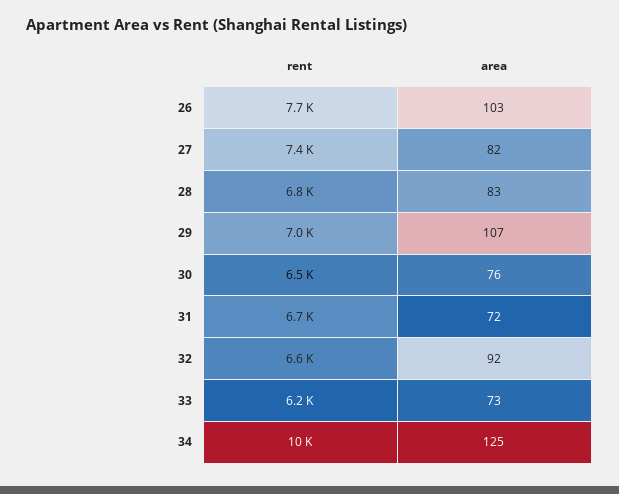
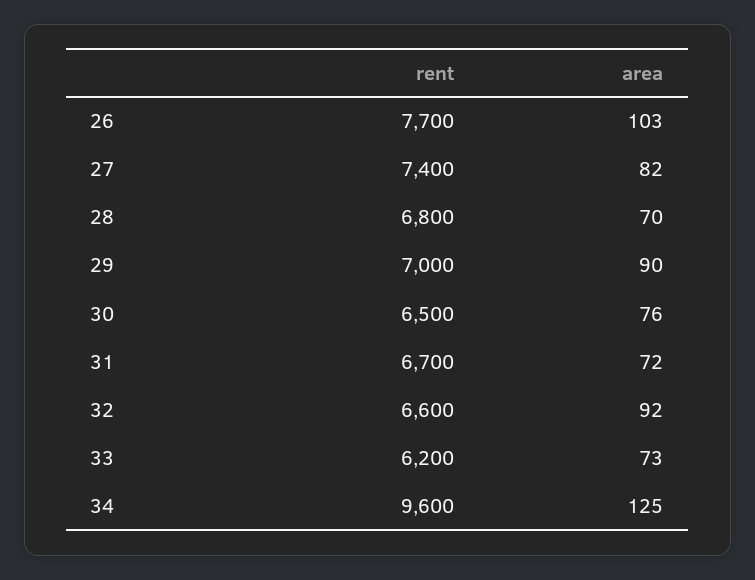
  {
    "rent": {
      "26": 7700,
      "27": 7400,
      "28": 6800,
      "29": 7000,
      "30": 6500,
      "31": 6700,
      "32": 6600,
      "33": 6200,
-     "34": 10000
+     "34": 9600
    },
    "area": {
      "26": 103,
      "27": 82,
-     "28": 83,
+     "28": 70,
-     "29": 107,
+     "29": 90,
      "30": 76,
      "31": 72,
      "32": 92,
      "33": 73,
      "34": 125
    }
  }

